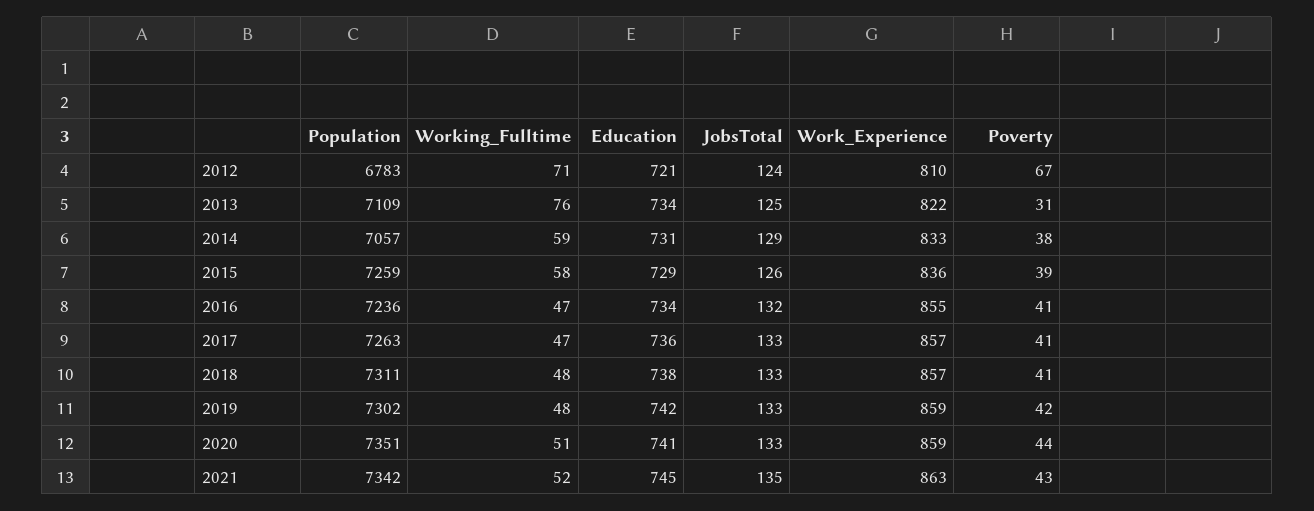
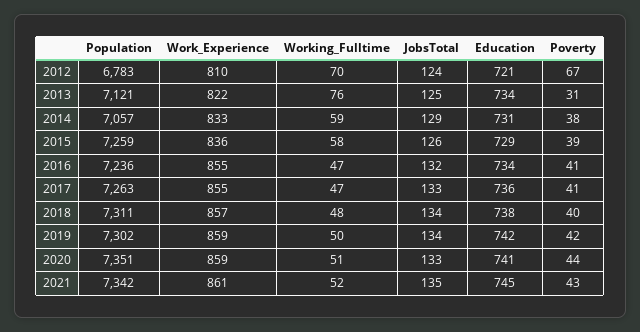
  {
    "Population": {
      "2012": 6783,
-     "2013": 7109,
+     "2013": 7121,
      "2014": 7057,
      "2015": 7259,
      "2016": 7236,
      "2017": 7263,
      "2018": 7311,
      "2019": 7302,
      "2020": 7351,
      "2021": 7342
    },
    "Working_Fulltime": {
-     "2012": 71,
+     "2012": 70,
      "2013": 76,
      "2014": 59,
      "2015": 58,
      "2016": 47,
      "2017": 47,
      "2018": 48,
-     "2019": 48,
+     "2019": 50,
      "2020": 51,
      "2021": 52
    },
    "Education": {
      "2012": 721,
      "2013": 734,
      "2014": 731,
      "2015": 729,
      "2016": 734,
      "2017": 736,
      "2018": 738,
      "2019": 742,
      "2020": 741,
      "2021": 745
    },
    "JobsTotal": {
      "2012": 124,
      "2013": 125,
      "2014": 129,
      "2015": 126,
      "2016": 132,
      "2017": 133,
-     "2018": 133,
+     "2018": 134,
-     "2019": 133,
+     "2019": 134,
      "2020": 133,
      "2021": 135
    },
    "Work_Experience": {
      "2012": 810,
      "2013": 822,
      "2014": 833,
      "2015": 836,
      "2016": 855,
-     "2017": 857,
+     "2017": 855,
      "2018": 857,
      "2019": 859,
      "2020": 859,
-     "2021": 863
+     "2021": 861
    },
    "Poverty": {
      "2012": 67,
      "2013": 31,
      "2014": 38,
      "2015": 39,
      "2016": 41,
      "2017": 41,
-     "2018": 41,
+     "2018": 40,
      "2019": 42,
      "2020": 44,
      "2021": 43
    }
  }

